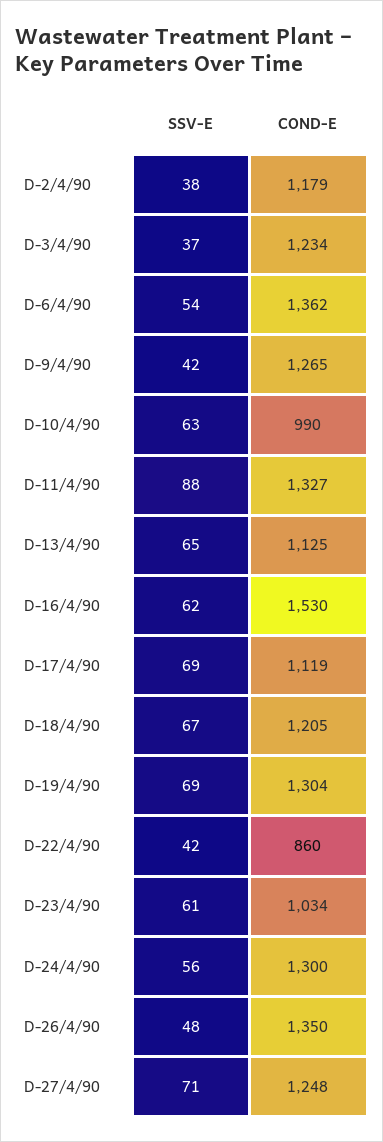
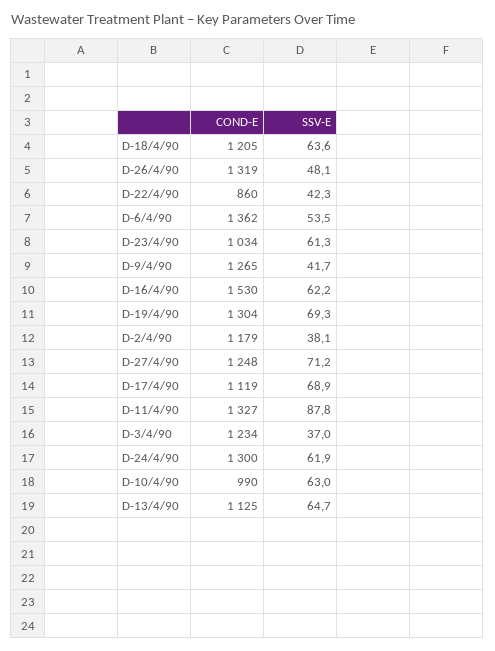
  {
    "SSV-E": {
      "D-2/4/90": 38.1,
      "D-3/4/90": 37,
      "D-6/4/90": 53.5,
      "D-9/4/90": 41.7,
      "D-10/4/90": 63,
      "D-11/4/90": 87.8,
      "D-13/4/90": 64.7,
      "D-16/4/90": 62.2,
      "D-17/4/90": 68.9,
-     "D-18/4/90": 67,
+     "D-18/4/90": 63.6,
      "D-19/4/90": 69.3,
      "D-22/4/90": 42.3,
      "D-23/4/90": 61.3,
-     "D-24/4/90": 56,
+     "D-24/4/90": 61.9,
      "D-26/4/90": 48.1,
      "D-27/4/90": 71.2
    },
    "COND-E": {
      "D-2/4/90": 1179,
      "D-3/4/90": 1234,
      "D-6/4/90": 1362,
      "D-9/4/90": 1265,
      "D-10/4/90": 990,
      "D-11/4/90": 1327,
      "D-13/4/90": 1125,
      "D-16/4/90": 1530,
      "D-17/4/90": 1119,
      "D-18/4/90": 1205,
      "D-19/4/90": 1304,
      "D-22/4/90": 860,
      "D-23/4/90": 1034,
      "D-24/4/90": 1300,
-     "D-26/4/90": 1350,
+     "D-26/4/90": 1319,
      "D-27/4/90": 1248
    }
  }

